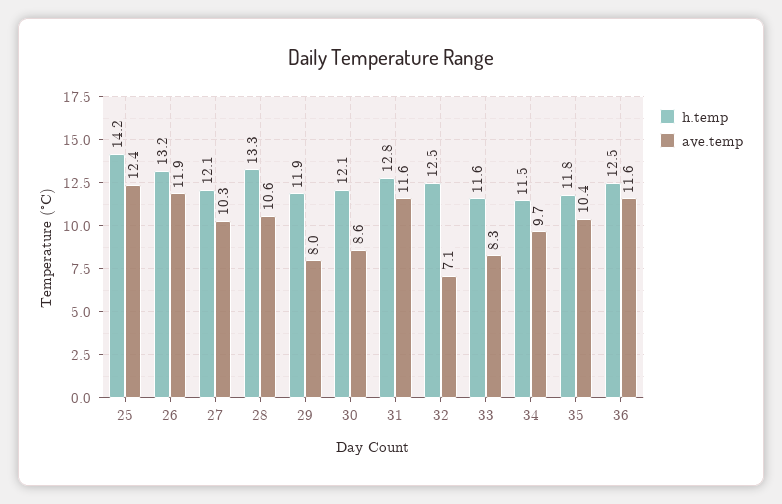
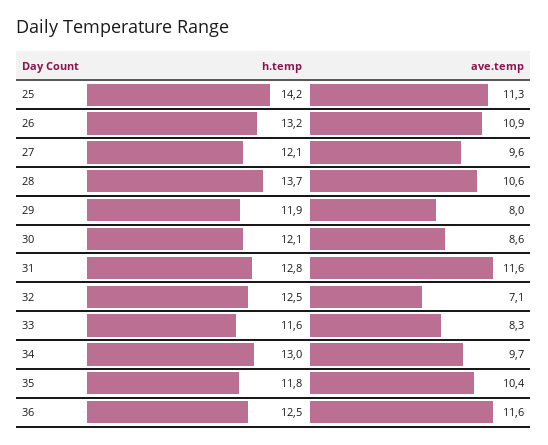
  {
    "h.temp": {
      "25": 14.2,
      "26": 13.2,
      "27": 12.1,
-     "28": 13.3,
+     "28": 13.7,
      "29": 11.9,
      "30": 12.1,
      "31": 12.8,
      "32": 12.5,
      "33": 11.6,
-     "34": 11.5,
+     "34": 13,
      "35": 11.8,
      "36": 12.5
    },
    "ave.temp": {
-     "25": 12.4,
+     "25": 11.3,
-     "26": 11.9,
+     "26": 10.9,
-     "27": 10.3,
+     "27": 9.6,
      "28": 10.6,
      "29": 8,
      "30": 8.6,
      "31": 11.6,
      "32": 7.1,
      "33": 8.3,
      "34": 9.7,
      "35": 10.4,
      "36": 11.6
    }
  }

